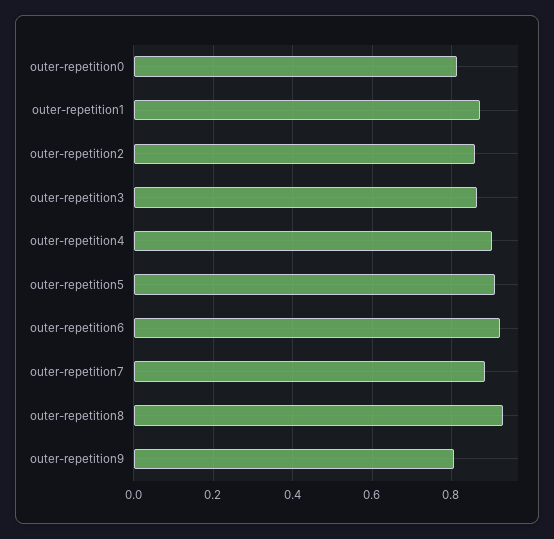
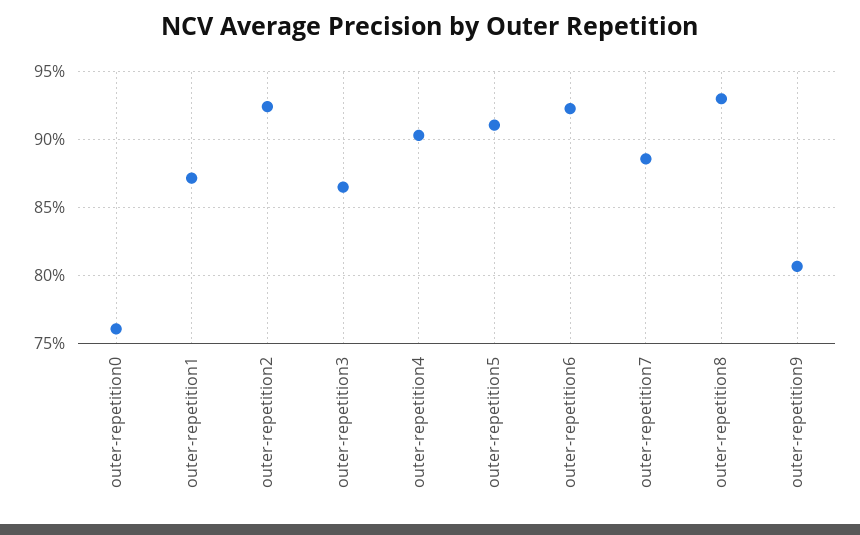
  {
-   "outer-repetition0": 0.82,
+   "outer-repetition0": 0.76,
    "outer-repetition1": 0.87,
-   "outer-repetition2": 0.86,
+   "outer-repetition2": 0.925,
    "outer-repetition3": 0.865,
    "outer-repetition4": 0.905,
    "outer-repetition5": 0.91,
    "outer-repetition6": 0.925,
    "outer-repetition7": 0.885,
    "outer-repetition8": 0.93,
    "outer-repetition9": 0.805
  }

